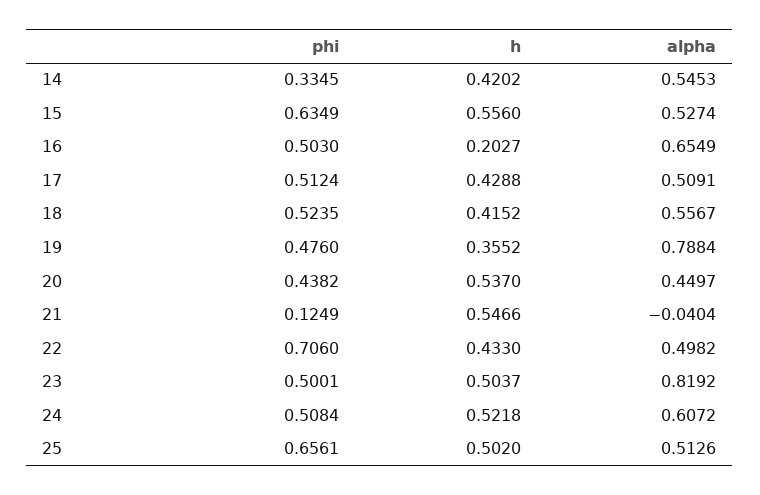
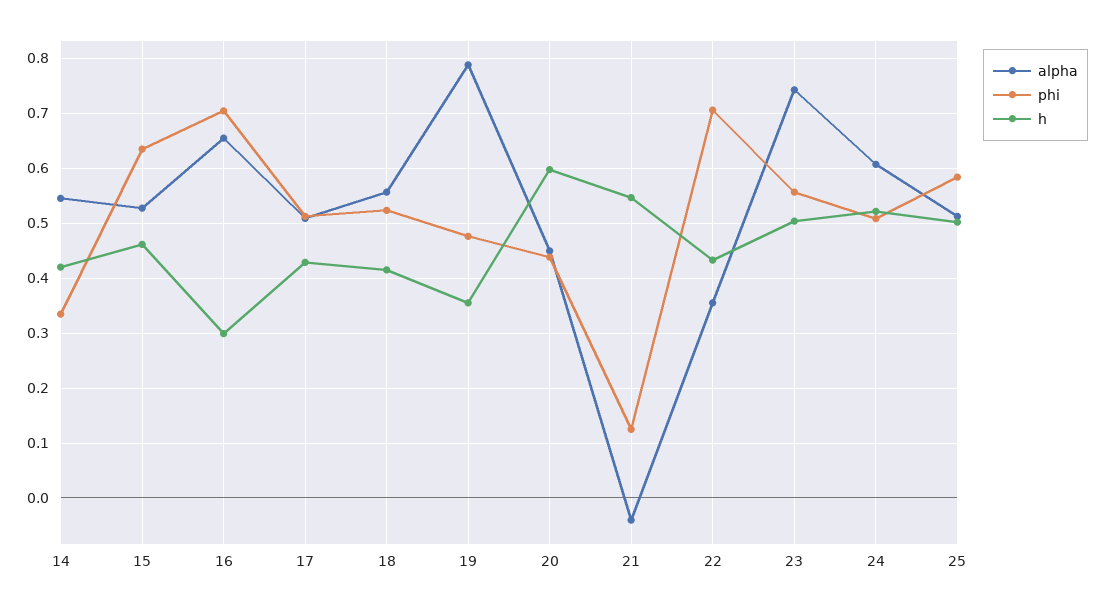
  {
    "phi": {
      "14": 0.3345,
      "15": 0.6349,
-     "16": 0.503,
+     "16": 0.7,
      "17": 0.5124,
      "18": 0.5235,
      "19": 0.476,
      "20": 0.4382,
      "21": 0.1249,
      "22": 0.706,
-     "23": 0.5001,
+     "23": 0.56,
      "24": 0.5084,
-     "25": 0.6561
+     "25": 0.58
    },
    "h": {
      "14": 0.4202,
-     "15": 0.556,
+     "15": 0.46,
-     "16": 0.2027,
+     "16": 0.3,
      "17": 0.4288,
      "18": 0.4152,
      "19": 0.3552,
-     "20": 0.537,
+     "20": 0.6,
      "21": 0.5466,
      "22": 0.433,
      "23": 0.5037,
      "24": 0.5218,
      "25": 0.502
    },
    "alpha": {
      "14": 0.5453,
      "15": 0.5274,
      "16": 0.6549,
      "17": 0.5091,
      "18": 0.5567,
      "19": 0.7884,
      "20": 0.4497,
      "21": -0.0404,
-     "22": 0.4982,
+     "22": 0.36,
-     "23": 0.8192,
+     "23": 0.74,
      "24": 0.6072,
      "25": 0.5126
    }
  }

